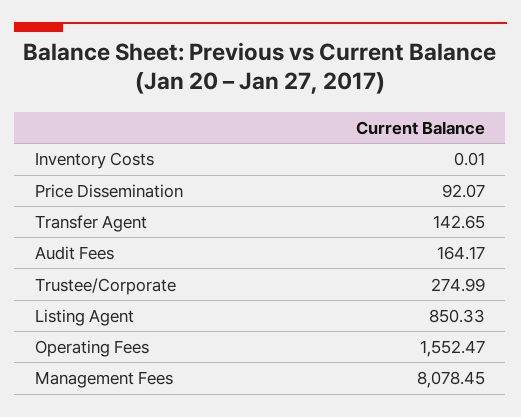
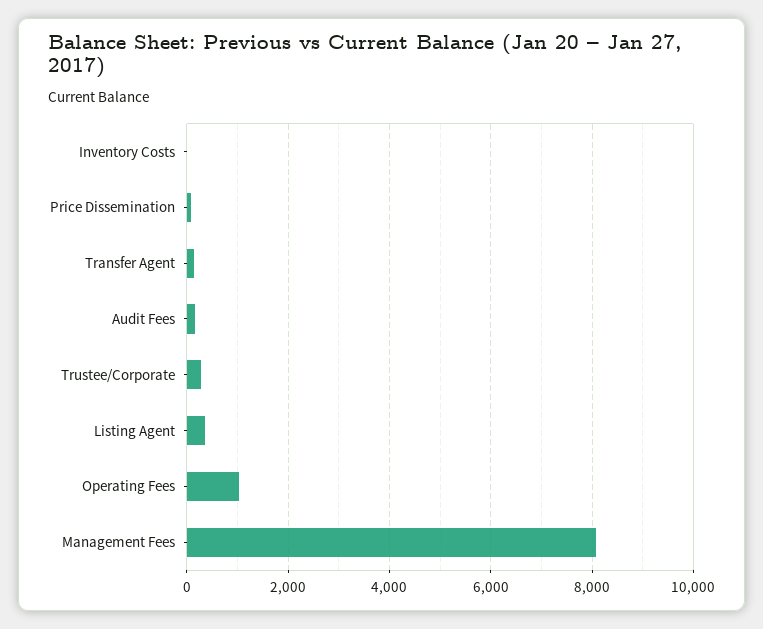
  {
    "Inventory Costs": 0.01,
    "Price Dissemination": 92.07,
    "Transfer Agent": 142.65,
    "Audit Fees": 164.17,
    "Trustee/Corporate": 274.99,
-   "Listing Agent": 850.33,
+   "Listing Agent": 400,
-   "Operating Fees": 1552.47,
+   "Operating Fees": 1000,
    "Management Fees": 8078.45
  }

